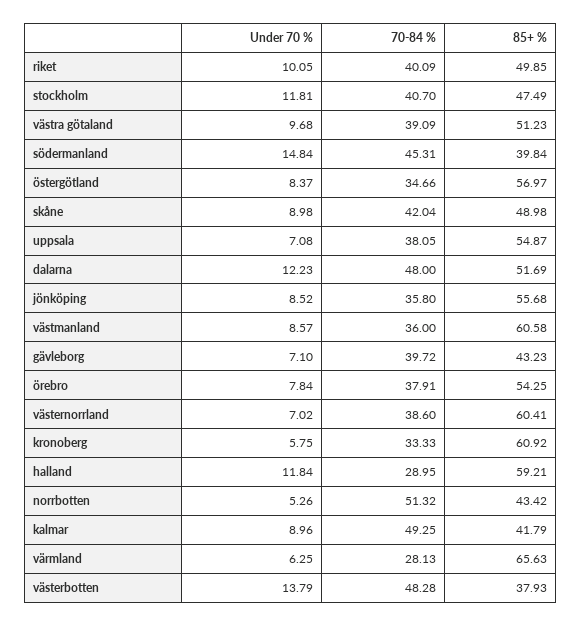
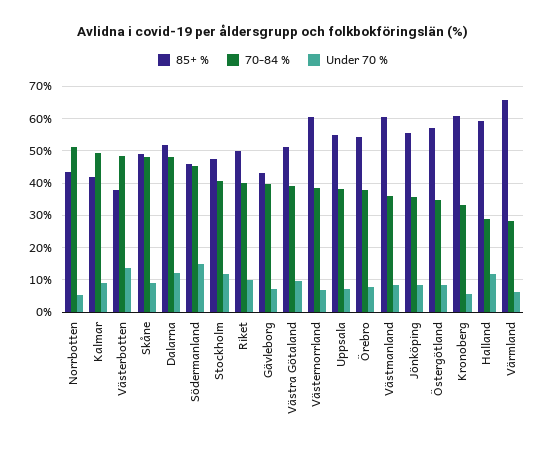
  {
    "Under 70 %": {
      "riket": 10.05,
      "stockholm": 11.81,
      "västra götaland": 9.68,
      "södermanland": 14.84,
      "östergötland": 8.37,
      "skåne": 8.98,
      "uppsala": 7.08,
      "dalarna": 12.23,
      "jönköping": 8.52,
      "västmanland": 8.57,
      "gävleborg": 7.1,
      "örebro": 7.84,
      "västernorrland": 7.02,
      "kronoberg": 5.75,
      "halland": 11.84,
      "norrbotten": 5.26,
      "kalmar": 8.96,
      "värmland": 6.25,
      "västerbotten": 13.79
    },
    "70-84 %": {
      "riket": 40.09,
      "stockholm": 40.7,
      "västra götaland": 39.09,
      "södermanland": 45.31,
      "östergötland": 34.66,
-     "skåne": 42.04,
+     "skåne": 48,
      "uppsala": 38.05,
      "dalarna": 48,
      "jönköping": 35.8,
      "västmanland": 36,
      "gävleborg": 39.72,
      "örebro": 37.91,
      "västernorrland": 38.6,
      "kronoberg": 33.33,
      "halland": 28.95,
      "norrbotten": 51.32,
      "kalmar": 49.25,
      "värmland": 28.13,
      "västerbotten": 48.28
    },
    "85+ %": {
      "riket": 49.85,
      "stockholm": 47.49,
      "västra götaland": 51.23,
-     "södermanland": 39.84,
+     "södermanland": 46,
      "östergötland": 56.97,
      "skåne": 48.98,
      "uppsala": 54.87,
      "dalarna": 51.69,
      "jönköping": 55.68,
      "västmanland": 60.58,
      "gävleborg": 43.23,
      "örebro": 54.25,
      "västernorrland": 60.41,
      "kronoberg": 60.92,
      "halland": 59.21,
      "norrbotten": 43.42,
      "kalmar": 41.79,
      "värmland": 65.63,
      "västerbotten": 37.93
    }
  }

